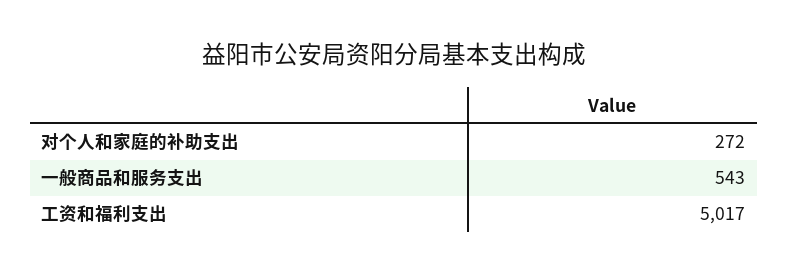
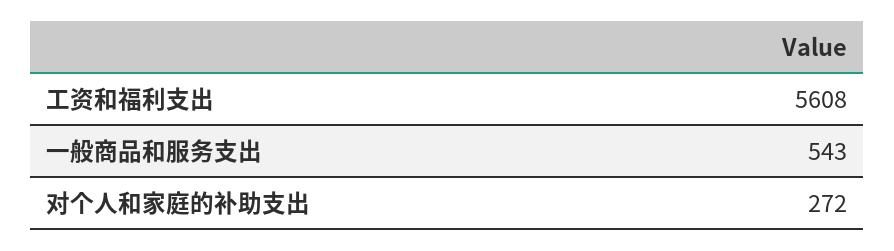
  {
    "对个人和家庭的补助支出": 272,
    "一般商品和服务支出": 543,
-   "工资和福利支出": 5017
+   "工资和福利支出": 5608
  }

